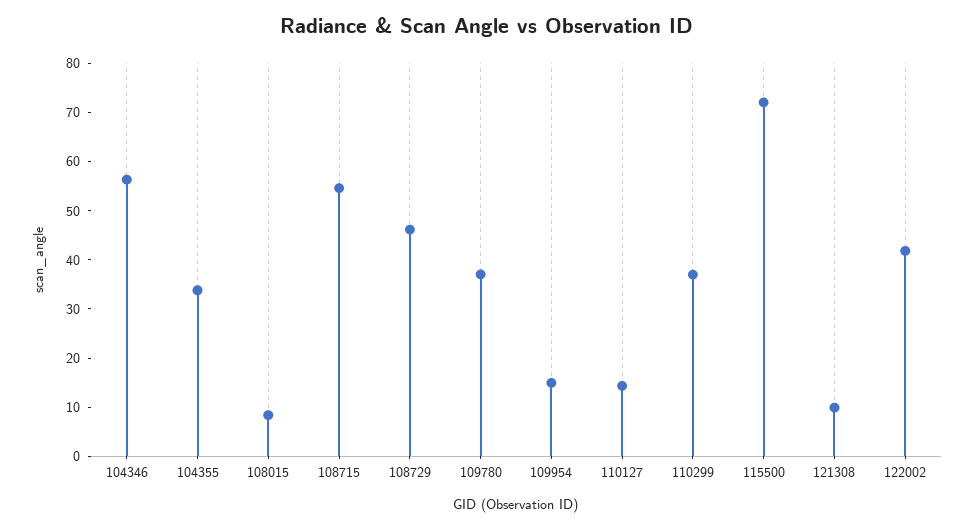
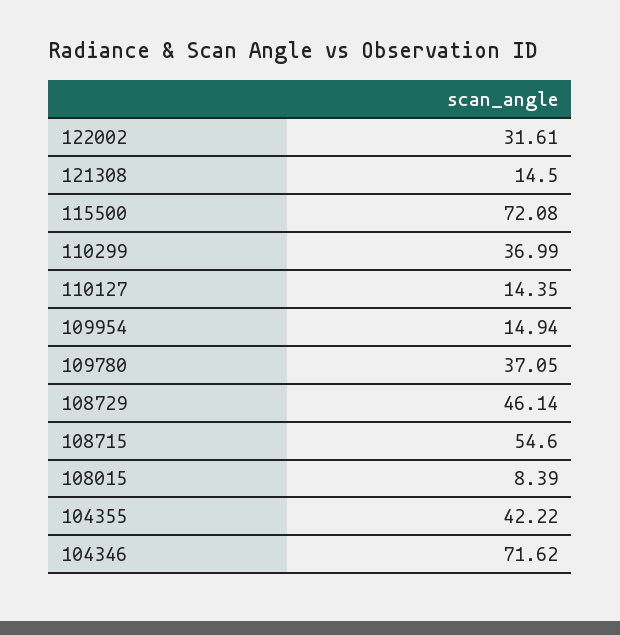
  {
-   "104346": 56,
+   "104346": 71.62,
-   "104355": 34,
+   "104355": 42.22,
    "108015": 8.39,
    "108715": 54.6,
    "108729": 46.14,
    "109780": 37.05,
    "109954": 14.94,
    "110127": 14.35,
    "110299": 36.99,
    "115500": 72.08,
-   "121308": 10,
+   "121308": 14.5,
-   "122002": 42
+   "122002": 31.61
  }

